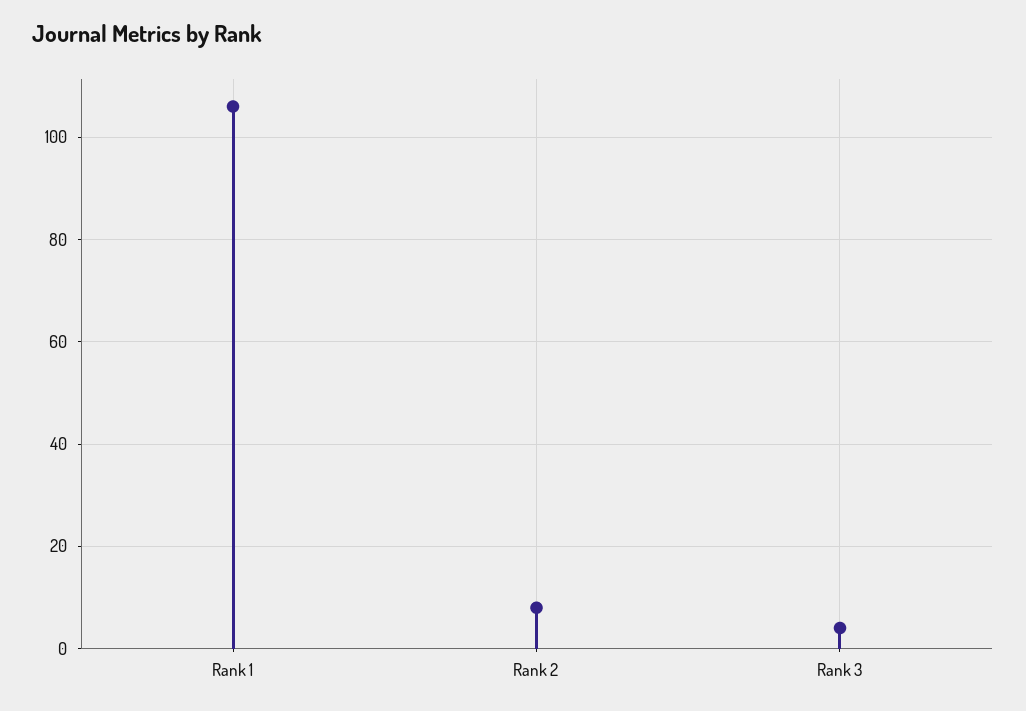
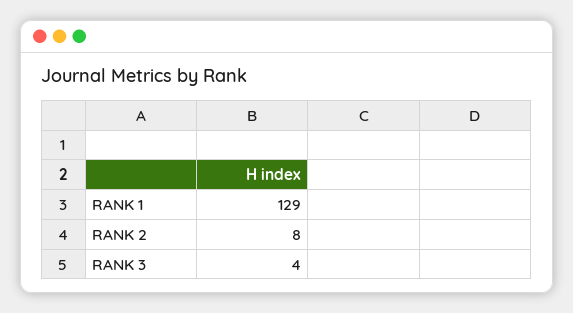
  {
-   "Rank 1": 105,
+   "Rank 1": 129,
    "Rank 2": 8,
    "Rank 3": 4
  }

